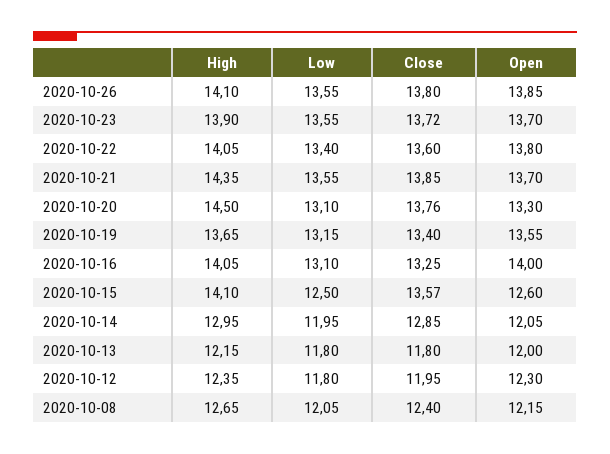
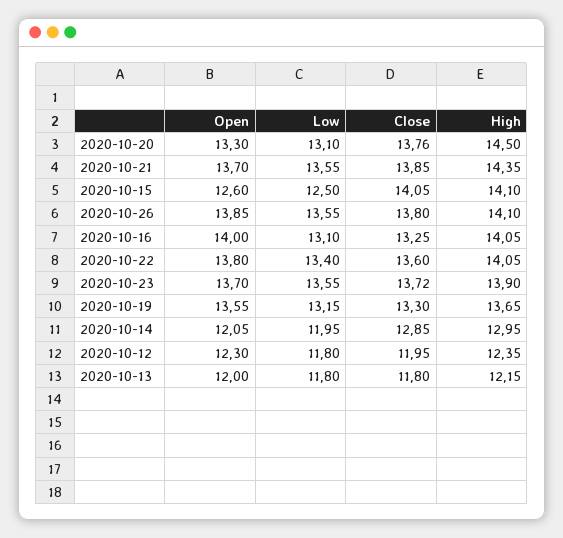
  {
    "High": {
      "2020-10-26": 14.1,
      "2020-10-23": 13.9,
      "2020-10-22": 14.05,
      "2020-10-21": 14.35,
      "2020-10-20": 14.5,
      "2020-10-19": 13.65,
      "2020-10-16": 14.05,
      "2020-10-15": 14.1,
      "2020-10-14": 12.95,
      "2020-10-13": 12.15,
-     "2020-10-12": 12.35,
+     "2020-10-12": 12.35
-     "2020-10-08": 12.65
    },
    "Low": {
      "2020-10-26": 13.55,
      "2020-10-23": 13.55,
      "2020-10-22": 13.4,
      "2020-10-21": 13.55,
      "2020-10-20": 13.1,
      "2020-10-19": 13.15,
      "2020-10-16": 13.1,
      "2020-10-15": 12.5,
      "2020-10-14": 11.95,
      "2020-10-13": 11.8,
-     "2020-10-12": 11.8,
+     "2020-10-12": 11.8
-     "2020-10-08": 12.05
    },
    "Close": {
      "2020-10-26": 13.8,
      "2020-10-23": 13.72,
      "2020-10-22": 13.6,
      "2020-10-21": 13.85,
      "2020-10-20": 13.76,
-     "2020-10-19": 13.4,
+     "2020-10-19": 13.3,
      "2020-10-16": 13.25,
-     "2020-10-15": 13.57,
+     "2020-10-15": 14.05,
      "2020-10-14": 12.85,
      "2020-10-13": 11.8,
-     "2020-10-12": 11.95,
+     "2020-10-12": 11.95
-     "2020-10-08": 12.4
    },
    "Open": {
      "2020-10-26": 13.85,
      "2020-10-23": 13.7,
      "2020-10-22": 13.8,
      "2020-10-21": 13.7,
      "2020-10-20": 13.3,
      "2020-10-19": 13.55,
      "2020-10-16": 14,
      "2020-10-15": 12.6,
      "2020-10-14": 12.05,
      "2020-10-13": 12,
-     "2020-10-12": 12.3,
+     "2020-10-12": 12.3
-     "2020-10-08": 12.15
    }
  }

